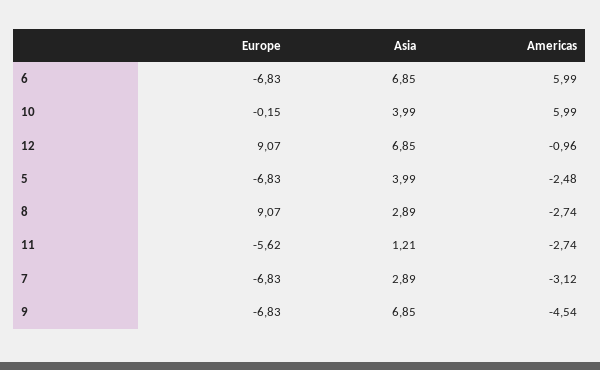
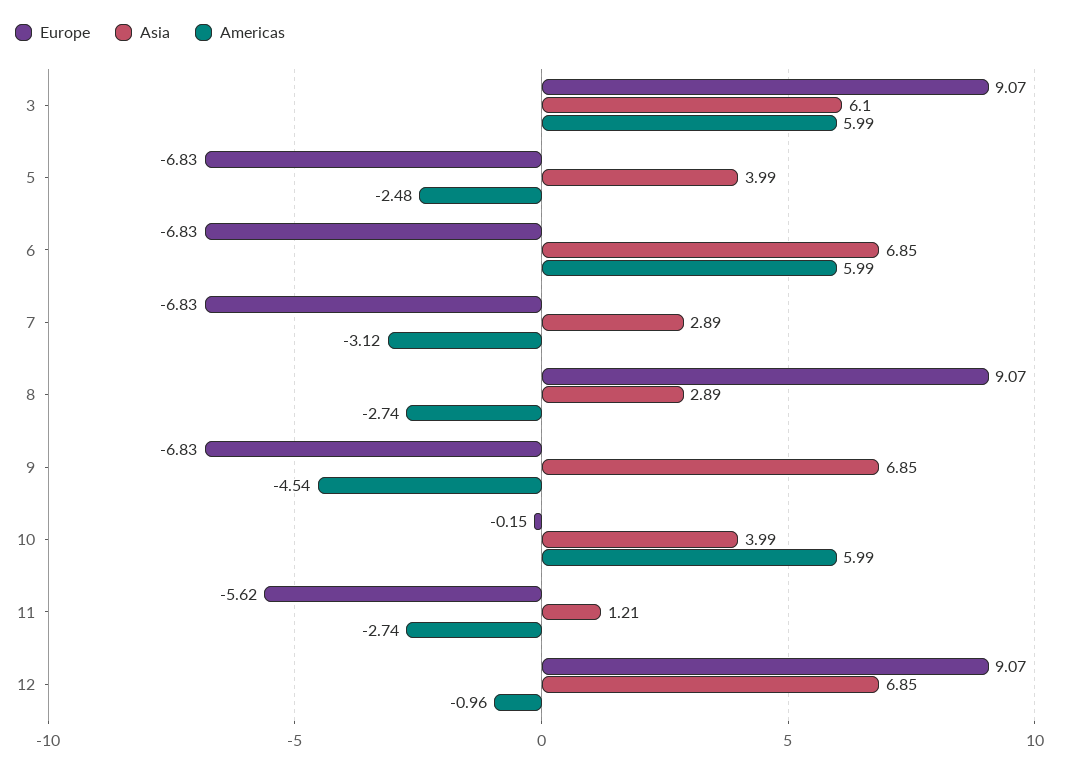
  {
    "Europe": {
      "6": -6.83,
      "10": -0.15,
      "12": 9.07,
      "5": -6.83,
      "8": 9.07,
      "11": -5.62,
      "7": -6.83,
-     "9": -6.83
+     "9": -6.83,
+     "3": 9.07
    },
    "Asia": {
      "6": 6.85,
      "10": 3.99,
      "12": 6.85,
      "5": 3.99,
      "8": 2.89,
      "11": 1.21,
      "7": 2.89,
-     "9": 6.85
+     "9": 6.85,
+     "3": 6.1
    },
    "Americas": {
      "6": 5.99,
      "10": 5.99,
      "12": -0.96,
      "5": -2.48,
      "8": -2.74,
      "11": -2.74,
      "7": -3.12,
-     "9": -4.54
+     "9": -4.54,
+     "3": 5.99
    }
  }

